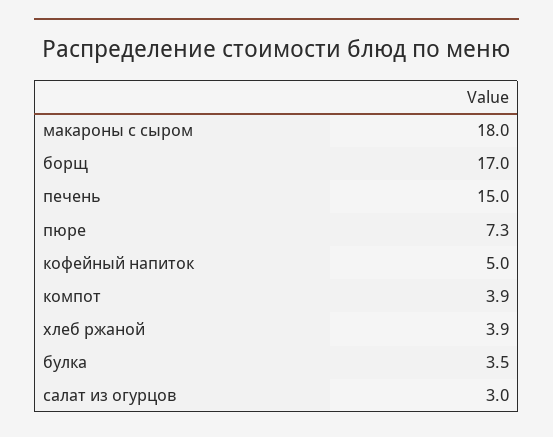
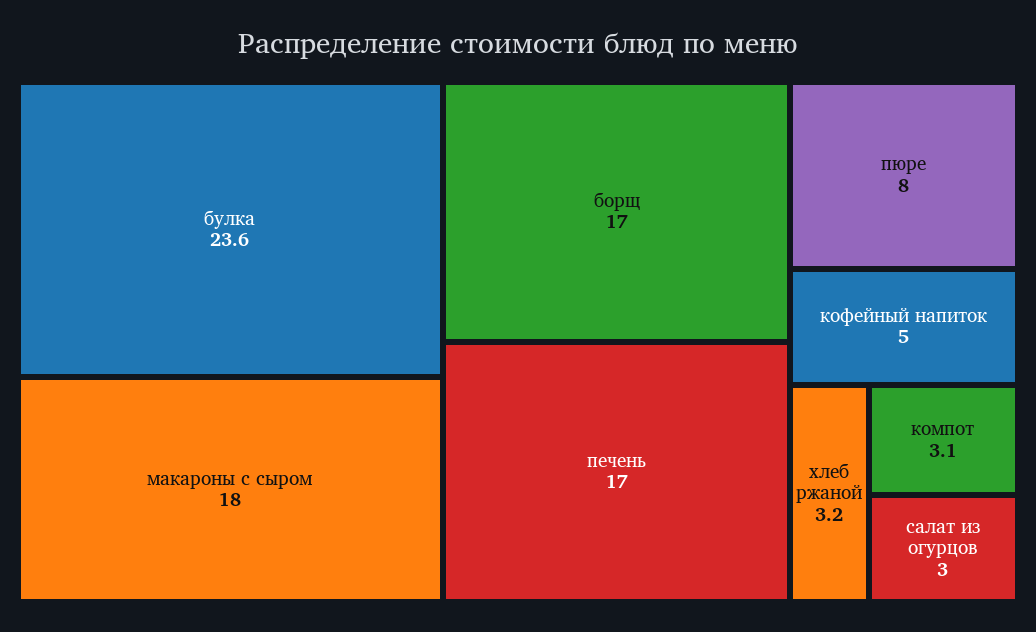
  {
    "макароны с сыром": 18,
    "борщ": 17,
-   "печень": 15,
+   "печень": 17,
-   "пюре": 7.3,
+   "пюре": 8,
    "кофейный напиток": 5,
-   "компот": 3.9,
+   "компот": 3.1,
-   "хлеб ржаной": 3.9,
+   "хлеб ржаной": 3.2,
-   "булка": 3.5,
+   "булка": 23.6,
    "салат из огурцов": 3
  }

